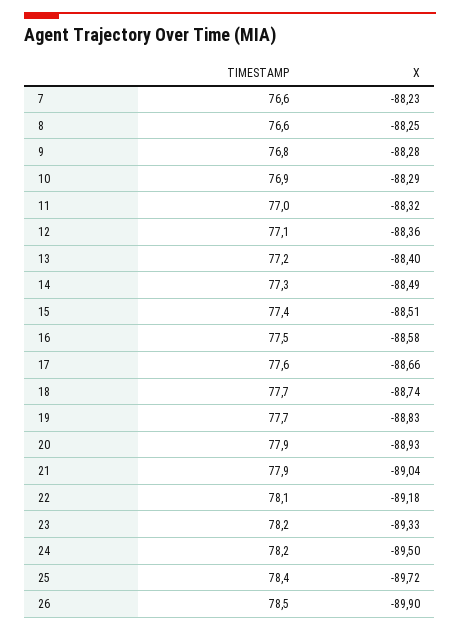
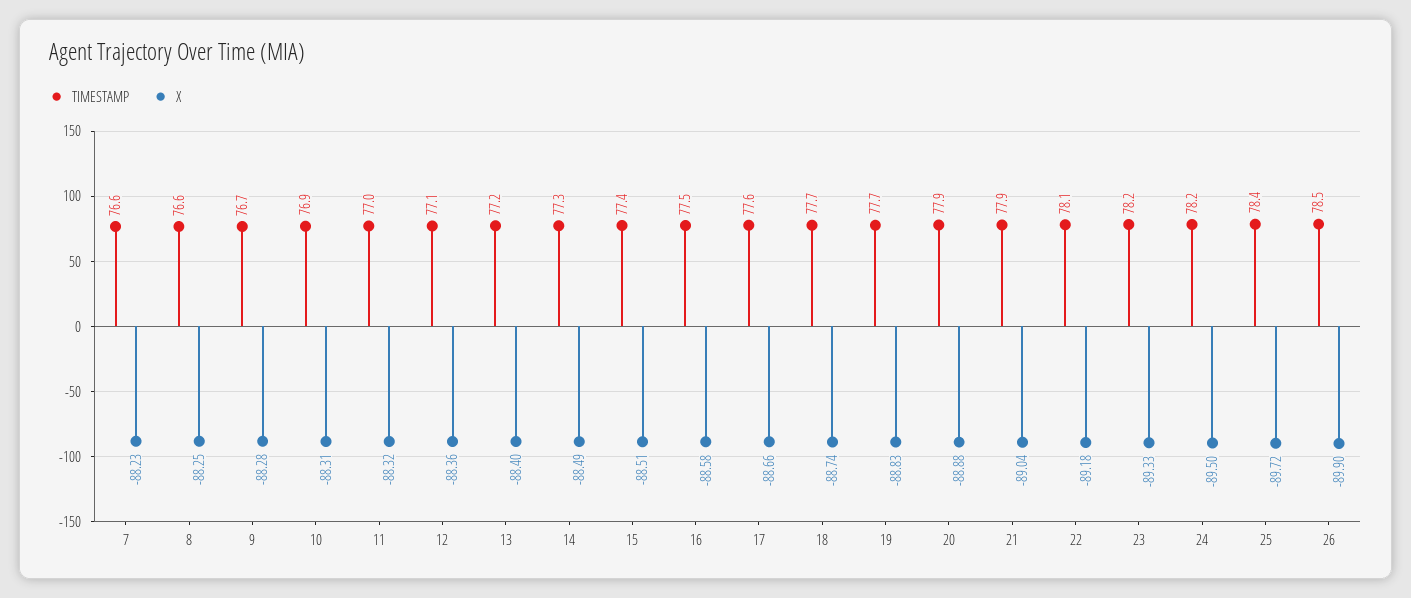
  {
    "TIMESTAMP": {
      "7": 76.6,
      "8": 76.6,
-     "9": 76.8,
+     "9": 76.7,
      "10": 76.9,
      "11": 77,
      "12": 77.1,
      "13": 77.2,
      "14": 77.3,
      "15": 77.4,
      "16": 77.5,
      "17": 77.6,
      "18": 77.7,
      "19": 77.7,
      "20": 77.9,
      "21": 77.9,
      "22": 78.1,
      "23": 78.2,
      "24": 78.2,
      "25": 78.4,
      "26": 78.5
    },
    "X": {
      "7": -88.23,
      "8": -88.25,
      "9": -88.28,
-     "10": -88.29,
+     "10": -88.31,
      "11": -88.32,
      "12": -88.36,
      "13": -88.4,
      "14": -88.49,
      "15": -88.51,
      "16": -88.58,
      "17": -88.66,
      "18": -88.74,
      "19": -88.83,
-     "20": -88.93,
+     "20": -88.88,
      "21": -89.04,
      "22": -89.18,
      "23": -89.33,
      "24": -89.5,
      "25": -89.72,
      "26": -89.9
    }
  }

